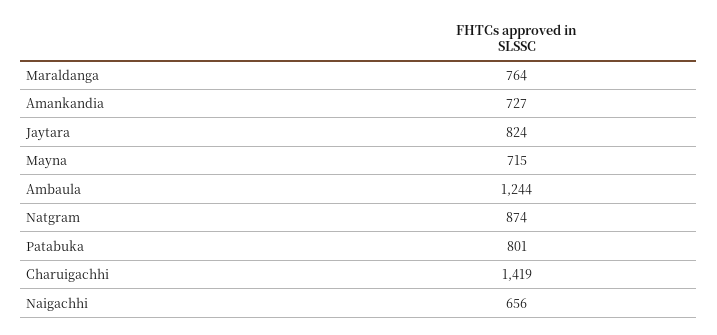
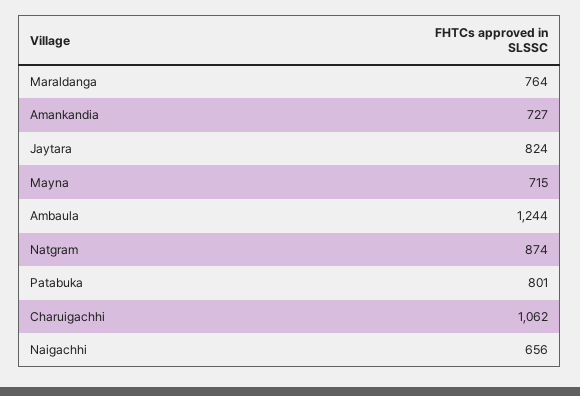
  {
    "Maraldanga": 764,
    "Amankandia": 727,
    "Jaytara": 824,
    "Mayna": 715,
    "Ambaula": 1244,
    "Natgram": 874,
    "Patabuka": 801,
-   "Charuigachhi": 1419,
+   "Charuigachhi": 1062,
    "Naigachhi": 656
  }

